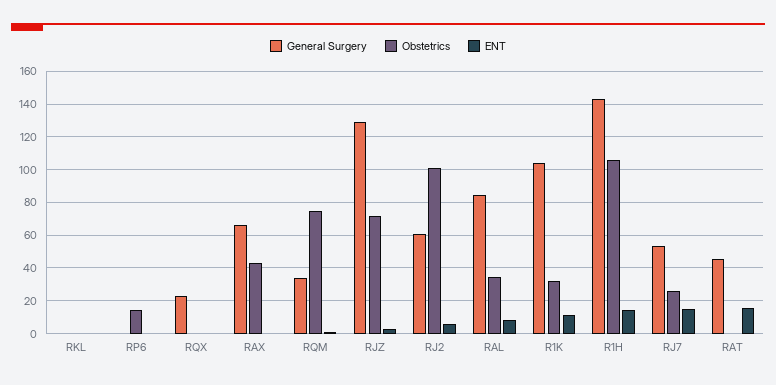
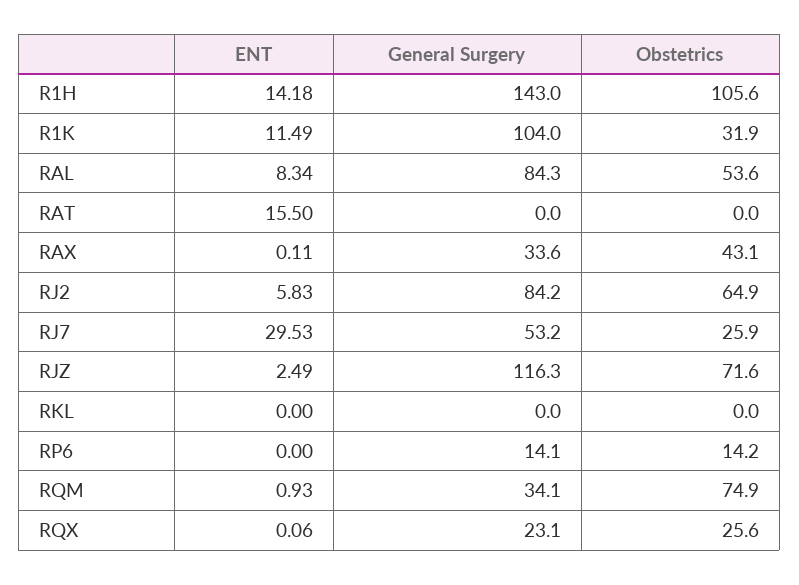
  {
    "General Surgery": {
      "RKL": 0,
-     "RP6": 0,
+     "RP6": 14.1,
      "RQX": 23.1,
-     "RAX": 65,
+     "RAX": 33.6,
      "RQM": 34.1,
-     "RJZ": 130,
+     "RJZ": 116.3,
-     "RJ2": 60,
+     "RJ2": 84.2,
      "RAL": 84.3,
      "R1K": 104,
      "R1H": 143,
      "RJ7": 53.2,
-     "RAT": 45
+     "RAT": 0
    },
    "Obstetrics": {
      "RKL": 0,
      "RP6": 14.2,
-     "RQX": 0,
+     "RQX": 25.6,
      "RAX": 43.1,
      "RQM": 74.9,
      "RJZ": 71.6,
-     "RJ2": 100,
+     "RJ2": 64.9,
-     "RAL": 35,
+     "RAL": 53.6,
      "R1K": 31.9,
      "R1H": 105.6,
      "RJ7": 25.9,
      "RAT": 0
    },
    "ENT": {
      "RKL": 0,
      "RP6": 0,
      "RQX": 0.06,
      "RAX": 0.11,
      "RQM": 0.93,
      "RJZ": 2.49,
      "RJ2": 5.83,
      "RAL": 8.34,
      "R1K": 11.49,
      "R1H": 14.18,
-     "RJ7": 15,
+     "RJ7": 29.53,
      "RAT": 15.5
    }
  }

